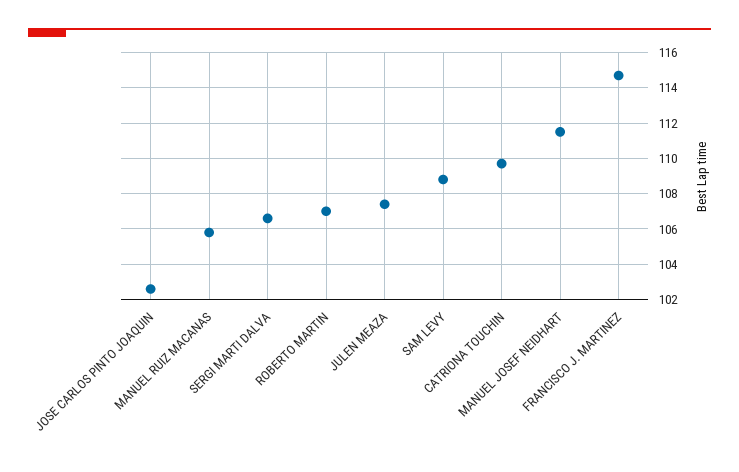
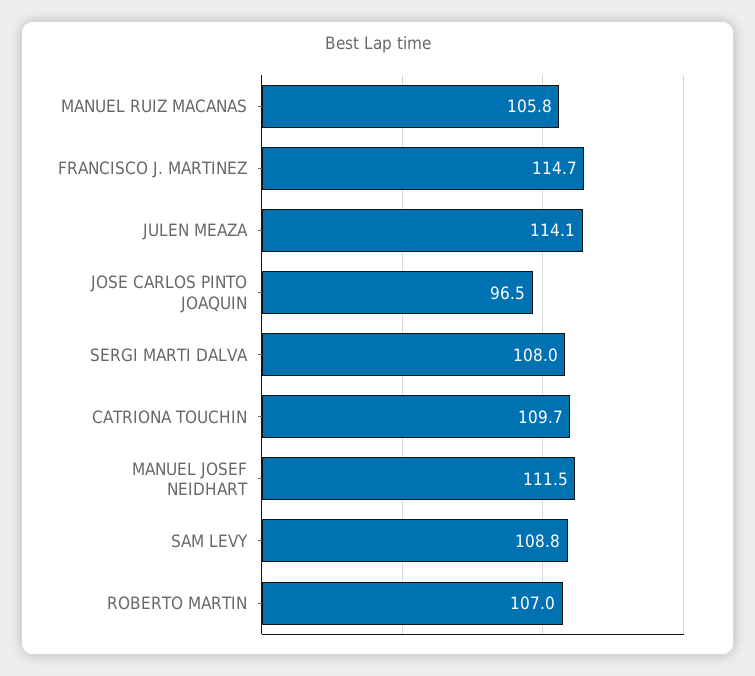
  {
-   "JOSE CARLOS PINTO JOAQUIN": 102.5,
+   "JOSE CARLOS PINTO JOAQUIN": 96.5,
    "MANUEL RUIZ MACANAS": 105.8,
-   "SERGI MARTI DALVA": 106.5,
+   "SERGI MARTI DALVA": 108,
    "ROBERTO MARTIN": 107,
-   "JULEN MEAZA": 107.5,
+   "JULEN MEAZA": 114.1,
    "SAM LEVY": 108.8,
    "CATRIONA TOUCHIN": 109.7,
    "MANUEL JOSEF NEIDHART": 111.5,
    "FRANCISCO J. MARTINEZ": 114.7
  }

